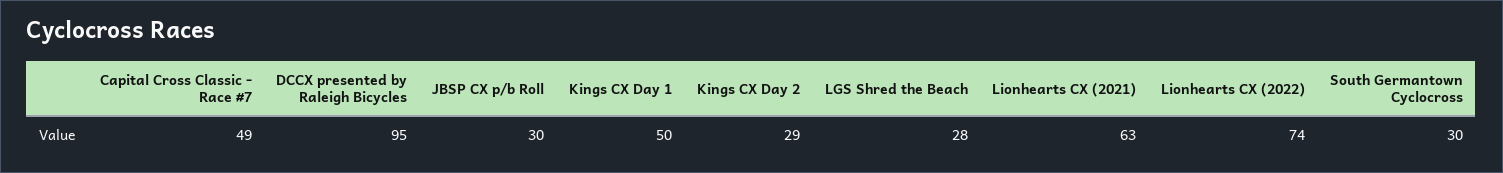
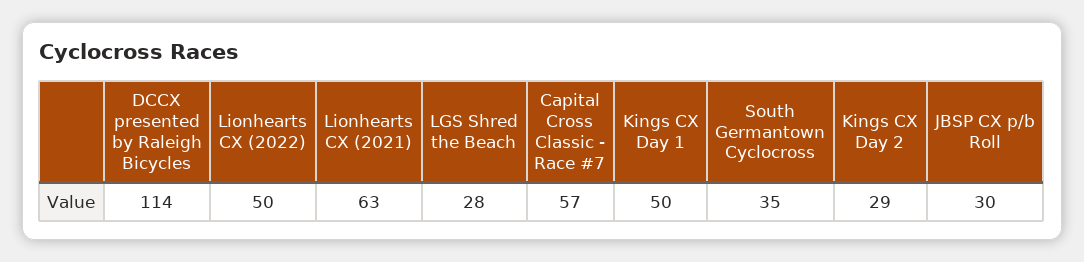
  {
-   "Capital Cross Classic - Race #7": 49,
+   "Capital Cross Classic - Race #7": 57,
-   "DCCX presented by Raleigh Bicycles": 95,
+   "DCCX presented by Raleigh Bicycles": 114,
    "JBSP CX p/b Roll": 30,
    "Kings CX Day 1": 50,
    "Kings CX Day 2": 29,
    "LGS Shred the Beach": 28,
    "Lionhearts CX (2021)": 63,
-   "Lionhearts CX (2022)": 74,
+   "Lionhearts CX (2022)": 50,
-   "South Germantown Cyclocross": 30
+   "South Germantown Cyclocross": 35
  }

